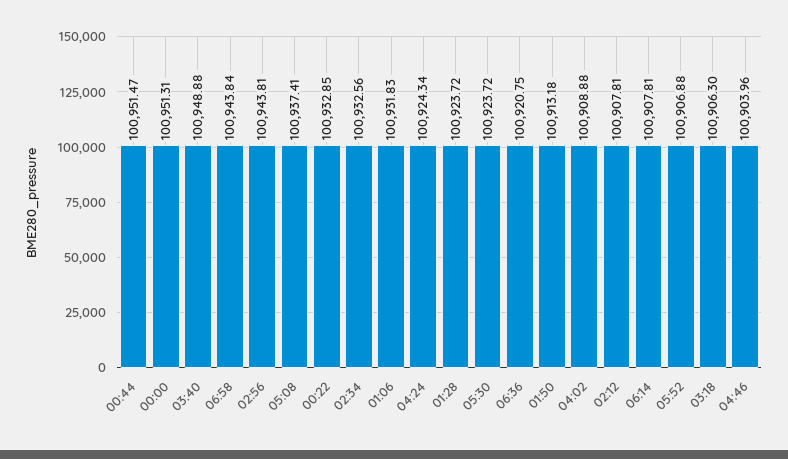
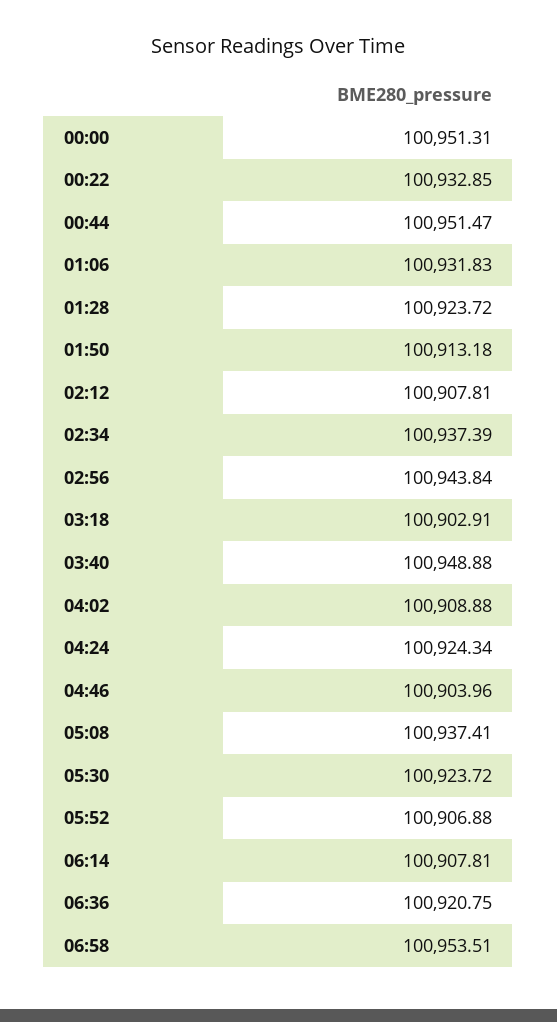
  {
    "00:44": 100951.47,
    "00:00": 100951.31,
    "03:40": 100948.88,
-   "06:58": 100943.84,
+   "06:58": 100953.51,
-   "02:56": 100943.81,
+   "02:56": 100943.84,
    "05:08": 100937.41,
    "00:22": 100932.85,
-   "02:34": 100932.56,
+   "02:34": 100937.39,
    "01:06": 100931.83,
    "04:24": 100924.34,
    "01:28": 100923.72,
    "05:30": 100923.72,
    "06:36": 100920.75,
    "01:50": 100913.18,
    "04:02": 100908.88,
    "02:12": 100907.81,
    "06:14": 100907.81,
    "05:52": 100906.88,
-   "03:18": 100906.3,
+   "03:18": 100902.91,
    "04:46": 100903.96
  }

